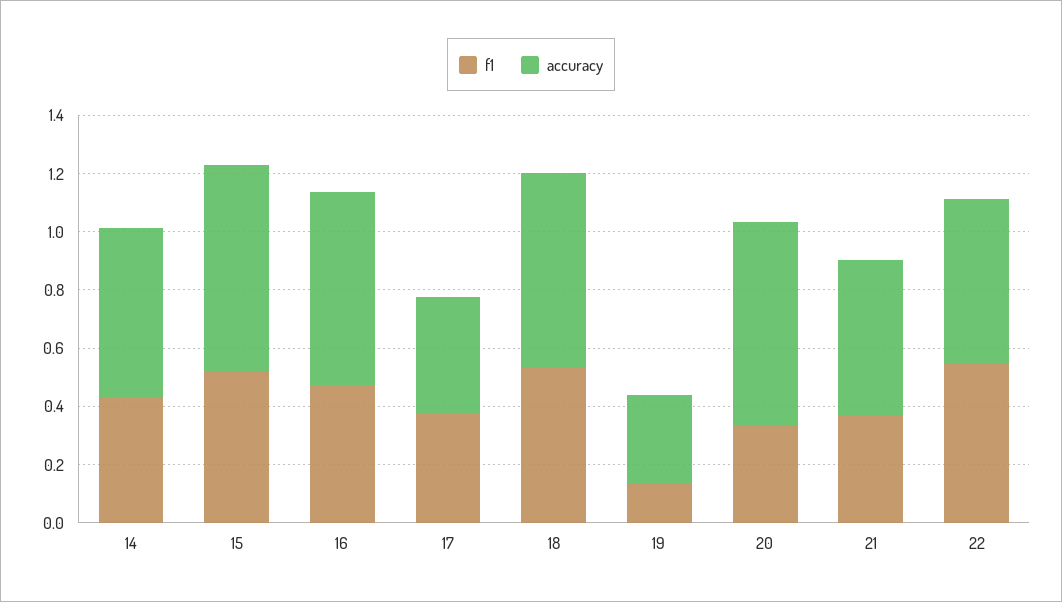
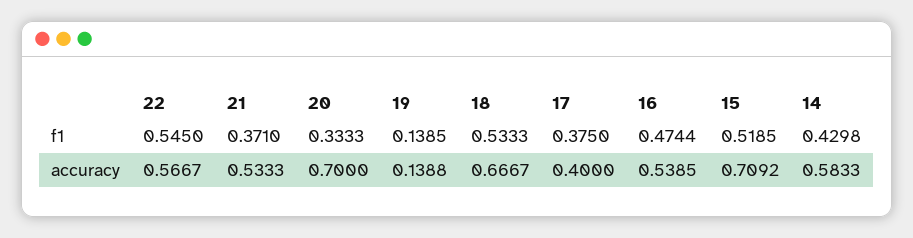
  {
    "f1": {
      "14": 0.4298,
      "15": 0.5185,
      "16": 0.4744,
      "17": 0.375,
      "18": 0.5333,
      "19": 0.1385,
      "20": 0.3333,
      "21": 0.371,
      "22": 0.545
    },
    "accuracy": {
      "14": 0.5833,
      "15": 0.7092,
-     "16": 0.65,
+     "16": 0.5385,
      "17": 0.4,
      "18": 0.6667,
-     "19": 0.3,
+     "19": 0.1388,
      "20": 0.7,
      "21": 0.5333,
      "22": 0.5667
    }
  }

